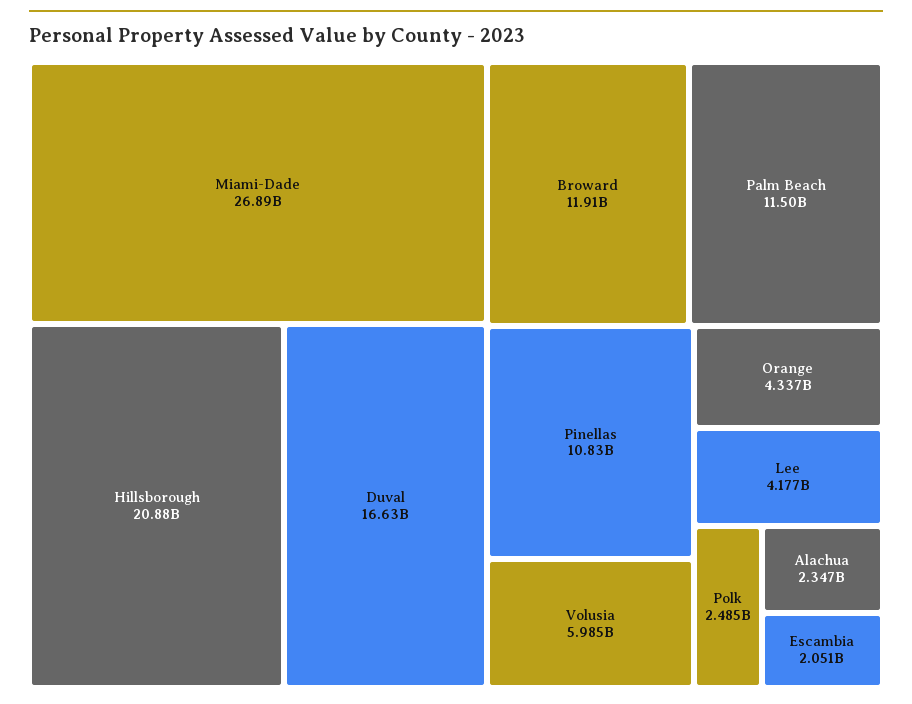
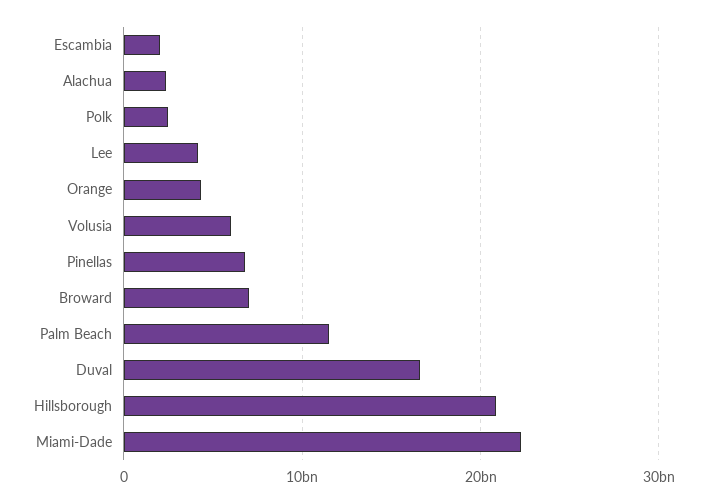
  {
-   "Miami-Dade": 26890000000,
+   "Miami-Dade": 22000000000,
    "Hillsborough": 20880000000,
    "Duval": 16630000000,
-   "Broward": 11910000000,
+   "Broward": 7000000000,
    "Palm Beach": 11500000000,
-   "Pinellas": 10830000000,
+   "Pinellas": 7000000000,
    "Volusia": 5985000000,
    "Orange": 4337000000,
    "Lee": 4177000000,
    "Polk": 2485000000,
    "Alachua": 2347000000,
    "Escambia": 2051000000
  }

